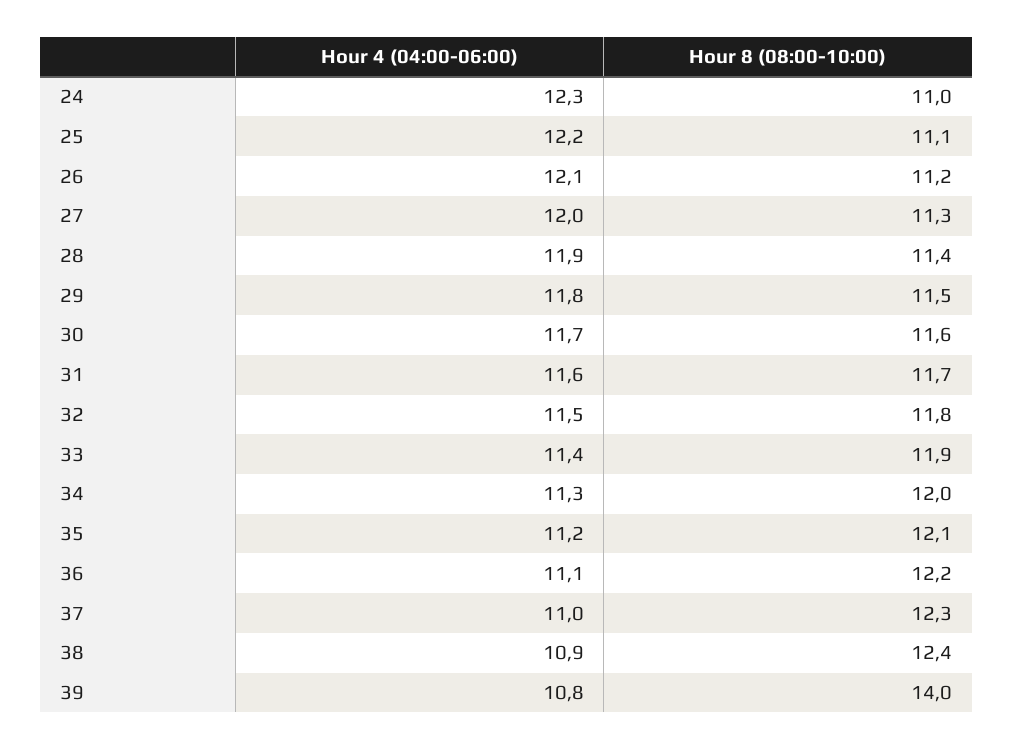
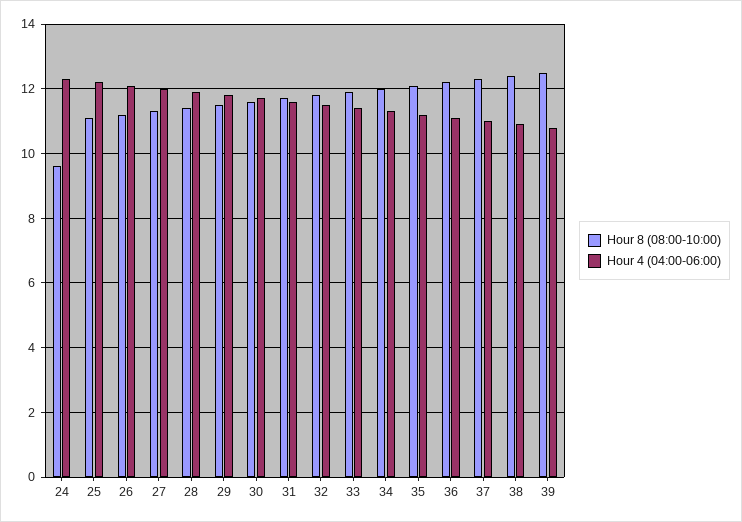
  {
    "Hour 4 (04:00-06:00)": {
      "24": 12.3,
      "25": 12.2,
      "26": 12.1,
      "27": 12,
      "28": 11.9,
      "29": 11.8,
      "30": 11.7,
      "31": 11.6,
      "32": 11.5,
      "33": 11.4,
      "34": 11.3,
      "35": 11.2,
      "36": 11.1,
      "37": 11,
      "38": 10.9,
      "39": 10.8
    },
    "Hour 8 (08:00-10:00)": {
-     "24": 11,
+     "24": 9.5,
      "25": 11.1,
      "26": 11.2,
      "27": 11.3,
      "28": 11.4,
      "29": 11.5,
      "30": 11.6,
      "31": 11.7,
      "32": 11.8,
      "33": 11.9,
      "34": 12,
      "35": 12.1,
      "36": 12.2,
      "37": 12.3,
      "38": 12.4,
-     "39": 14
+     "39": 12.5
    }
  }

